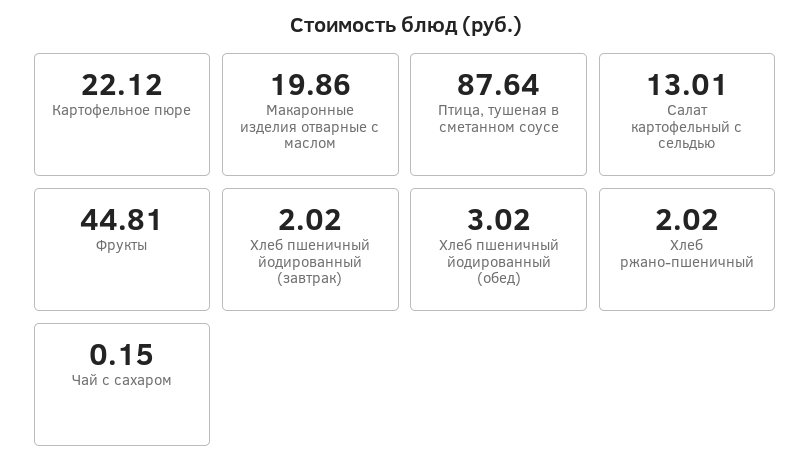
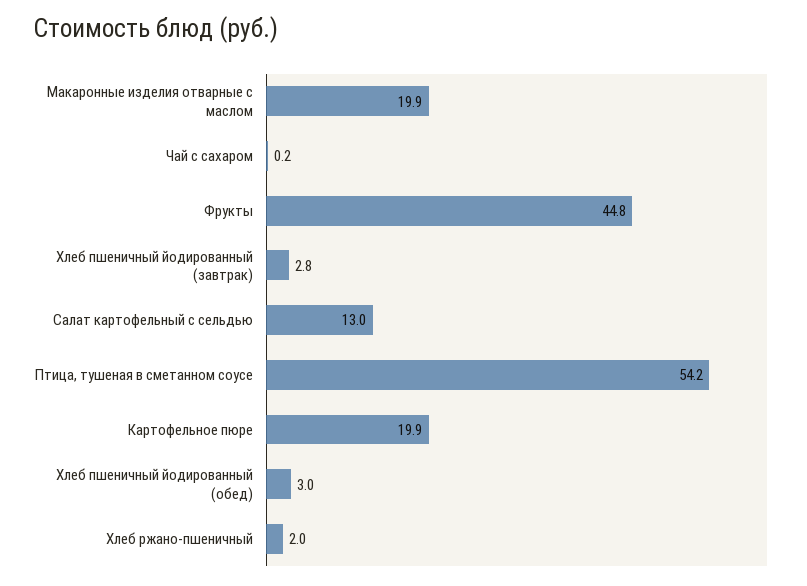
  {
-   "Картофельное пюре": 22.12,
+   "Картофельное пюре": 19.9,
    "Макаронные изделия отварные с маслом": 19.86,
-   "Птица, тушеная в сметанном соусе": 87.64,
+   "Птица, тушеная в сметанном соусе": 54.2,
    "Салат картофельный с сельдью": 13.01,
    "Фрукты": 44.81,
-   "Хлеб пшеничный йодированный (завтрак)": 2.02,
+   "Хлеб пшеничный йодированный (завтрак)": 2.8,
    "Хлеб пшеничный йодированный (обед)": 3.02,
    "Хлеб ржано-пшеничный": 2.02,
    "Чай с сахаром": 0.15
  }

